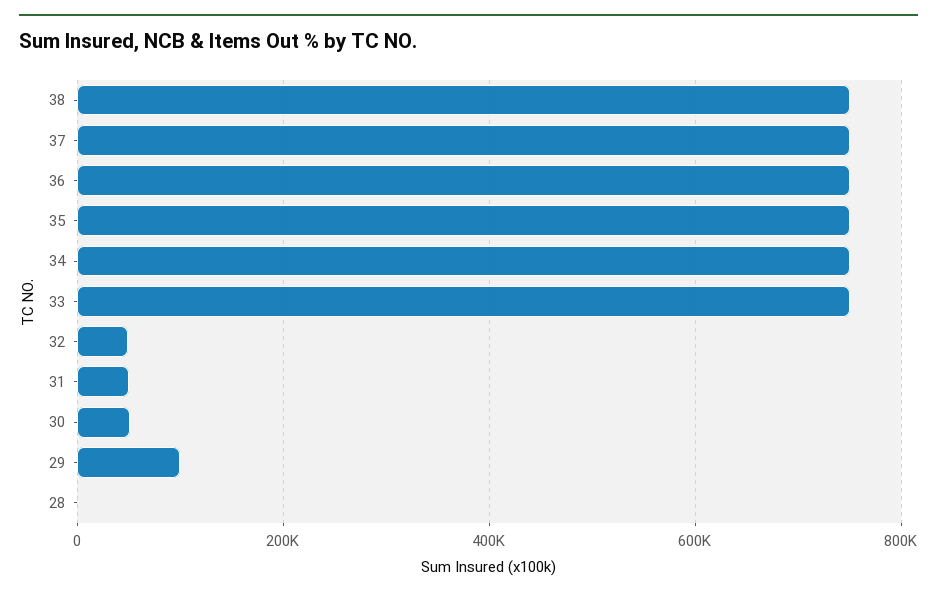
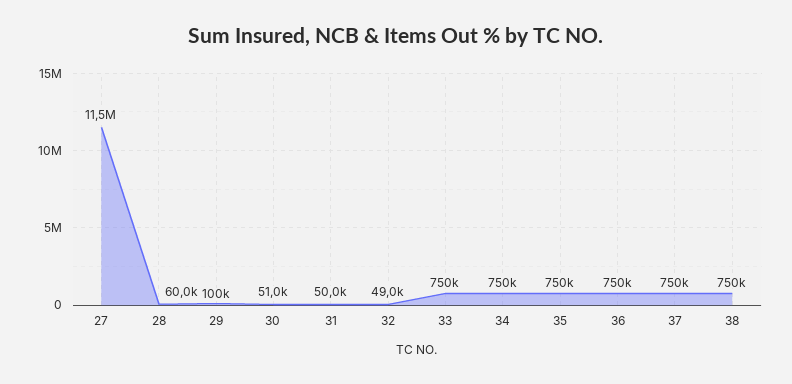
  {
    "38": 750000,
    "37": 750000,
    "36": 750000,
    "35": 750000,
    "34": 750000,
    "33": 750000,
    "32": 49000,
    "31": 50000,
    "30": 51000,
    "29": 100000,
-   "28": 0
+   "28": 60000,
+   "27": 11500000
  }

